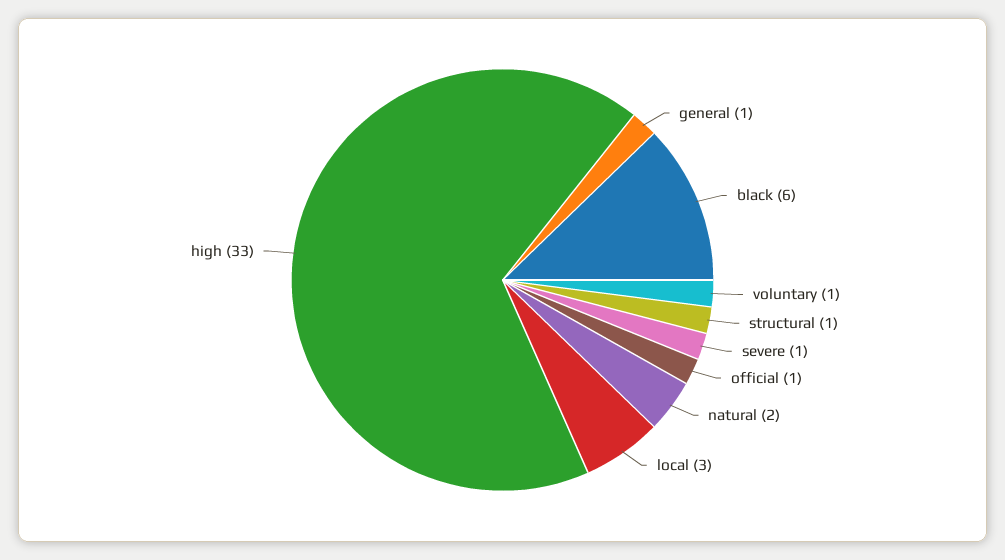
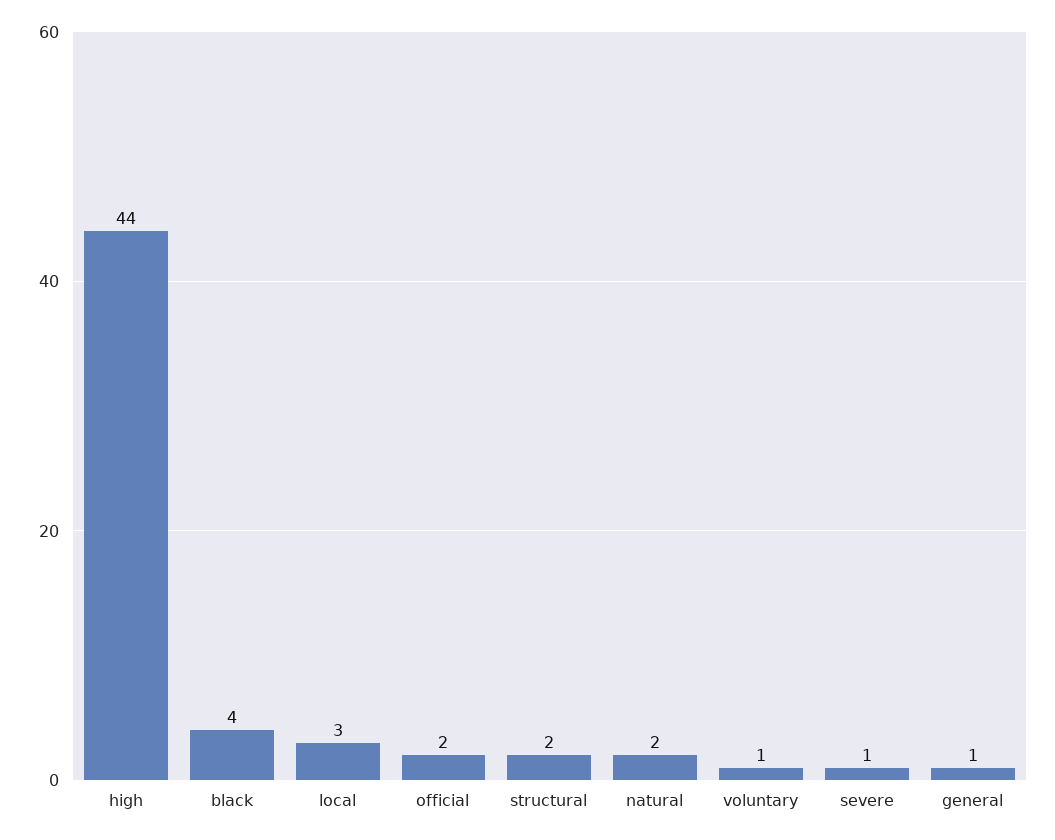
  {
    "general": 1,
-   "black": 6,
+   "black": 4,
    "voluntary": 1,
-   "structural": 1,
+   "structural": 2,
    "severe": 1,
-   "official": 1,
+   "official": 2,
    "natural": 2,
    "local": 3,
-   "high": 33
+   "high": 44
  }

